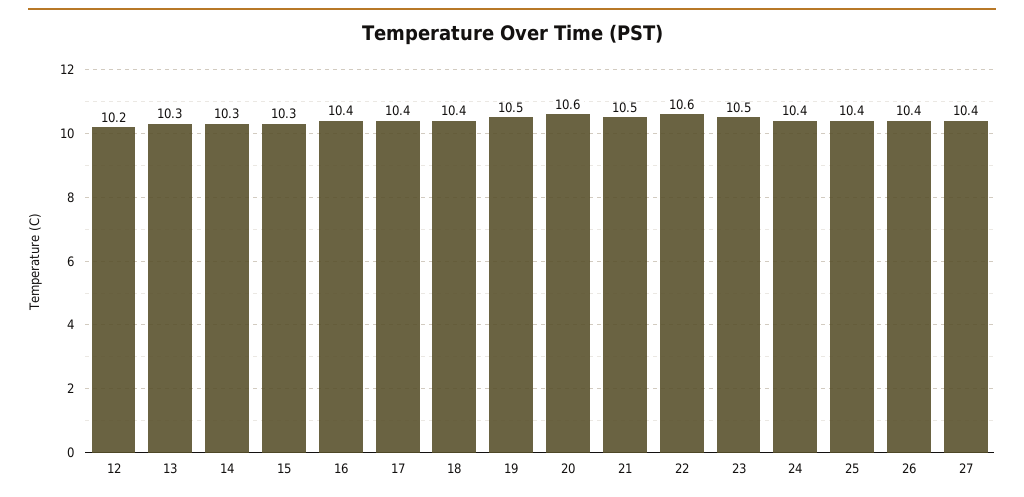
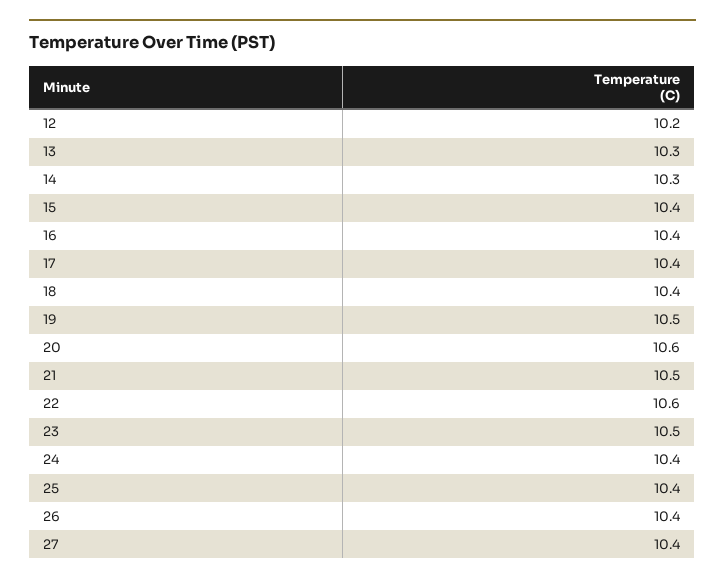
  {
    "12": 10.2,
    "13": 10.3,
    "14": 10.3,
-   "15": 10.3,
+   "15": 10.4,
    "16": 10.4,
    "17": 10.4,
    "18": 10.4,
    "19": 10.5,
    "20": 10.6,
    "21": 10.5,
    "22": 10.6,
    "23": 10.5,
    "24": 10.4,
    "25": 10.4,
    "26": 10.4,
    "27": 10.4
  }

